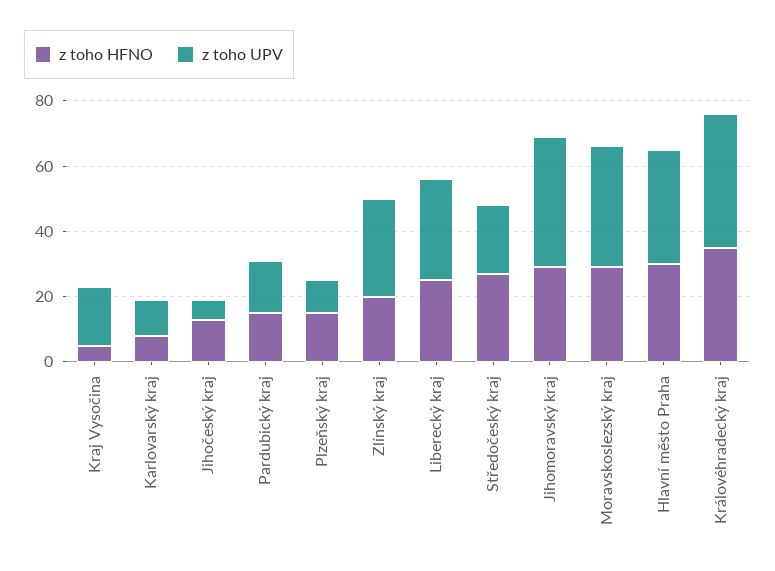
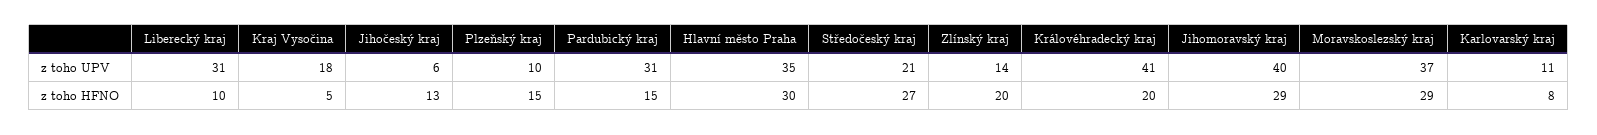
  {
    "z toho HFNO": {
      "Kraj Vysočina": 5,
      "Karlovarský kraj": 8,
      "Jihočeský kraj": 13,
      "Pardubický kraj": 15,
      "Plzeňský kraj": 15,
      "Zlínský kraj": 20,
-     "Liberecký kraj": 25,
+     "Liberecký kraj": 10,
      "Středočeský kraj": 27,
      "Jihomoravský kraj": 29,
      "Moravskoslezský kraj": 29,
      "Hlavní město Praha": 30,
-     "Královéhradecký kraj": 35
+     "Královéhradecký kraj": 20
    },
    "z toho UPV": {
      "Kraj Vysočina": 18,
      "Karlovarský kraj": 11,
      "Jihočeský kraj": 6,
-     "Pardubický kraj": 15,
+     "Pardubický kraj": 31,
      "Plzeňský kraj": 10,
-     "Zlínský kraj": 30,
+     "Zlínský kraj": 14,
      "Liberecký kraj": 31,
      "Středočeský kraj": 21,
      "Jihomoravský kraj": 40,
      "Moravskoslezský kraj": 37,
      "Hlavní město Praha": 35,
      "Královéhradecký kraj": 41
    }
  }

